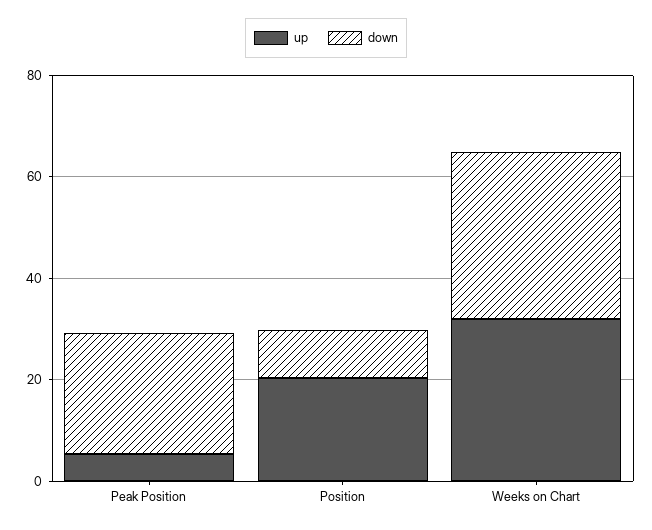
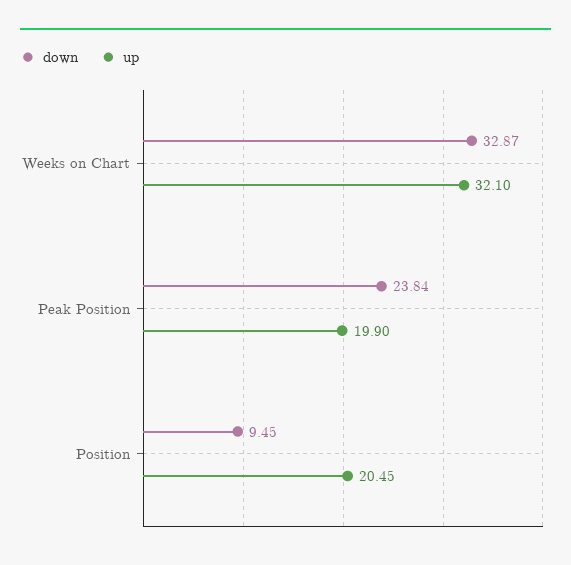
  {
    "up": {
-     "Peak Position": 5,
+     "Peak Position": 19.9,
      "Position": 20.45,
      "Weeks on Chart": 32.1
    },
    "down": {
      "Peak Position": 23.84,
      "Position": 9.45,
      "Weeks on Chart": 32.87
    }
  }

